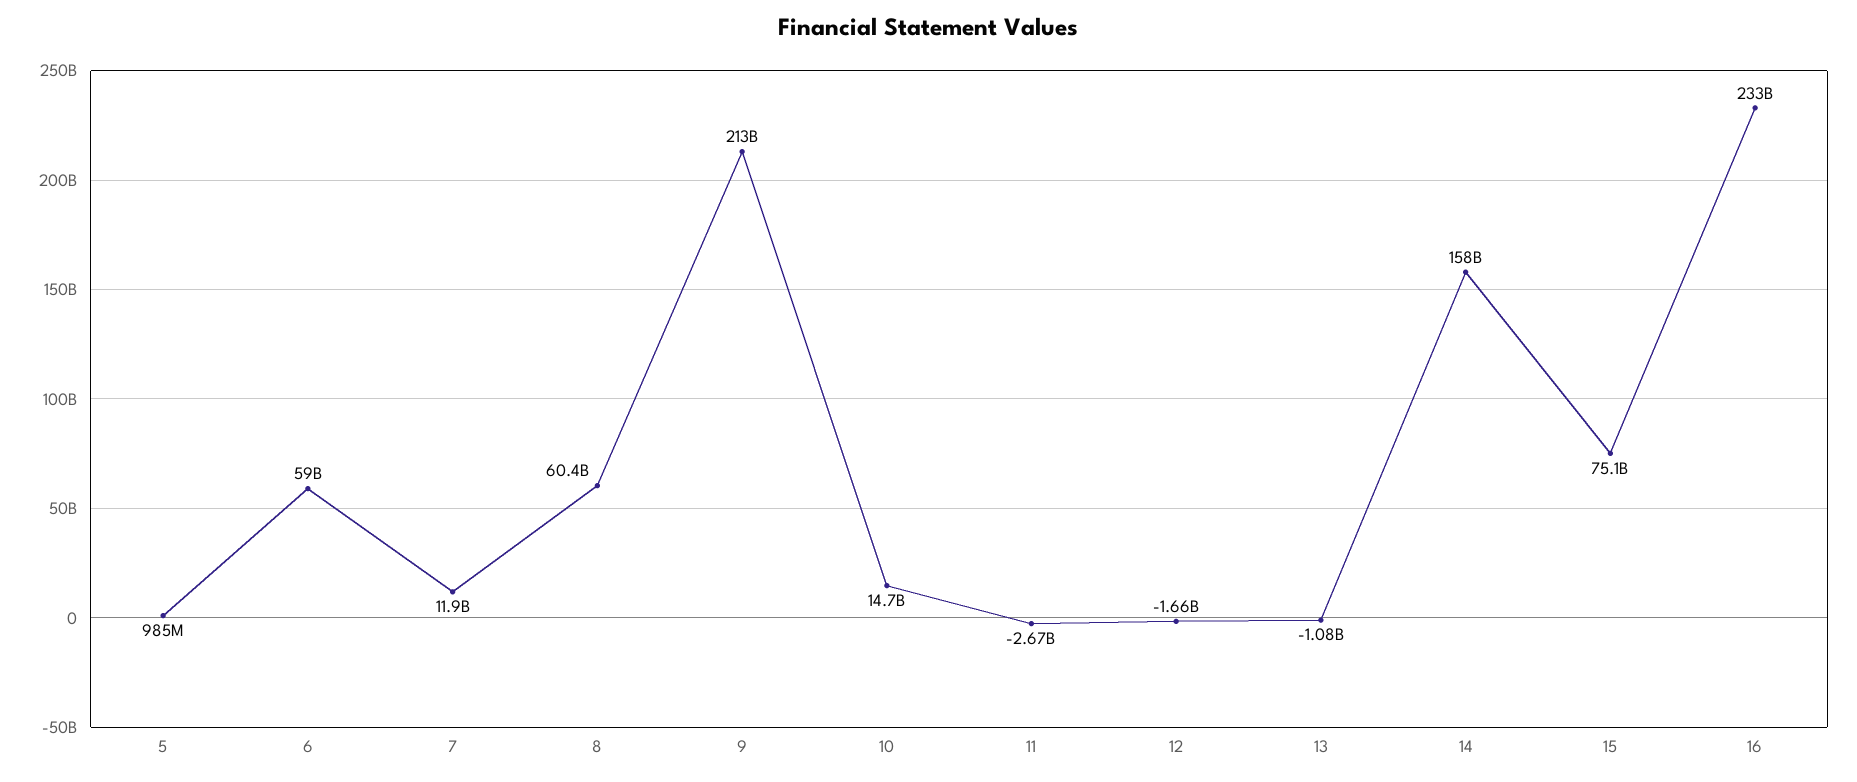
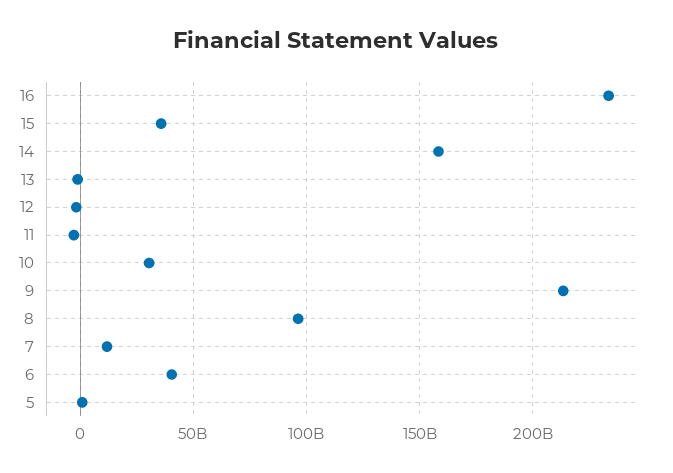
  {
    "5": 985000000,
-   "6": 59000000000,
+   "6": 40000000000,
    "7": 11900000000,
-   "8": 60400000000,
+   "8": 95000000000,
    "9": 213000000000,
-   "10": 14700000000,
+   "10": 30000000000,
    "11": -2670000000,
    "12": -1660000000,
    "13": -1080000000,
    "14": 158000000000,
-   "15": 75100000000,
+   "15": 35000000000,
    "16": 233000000000
  }

